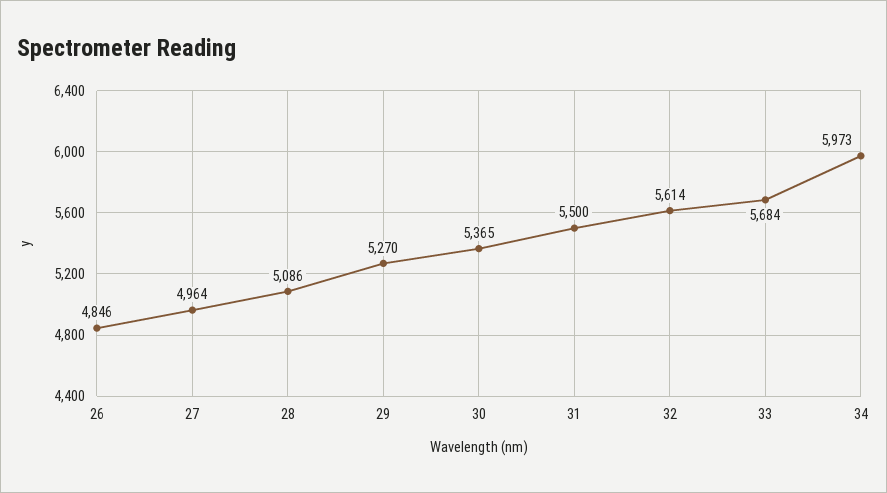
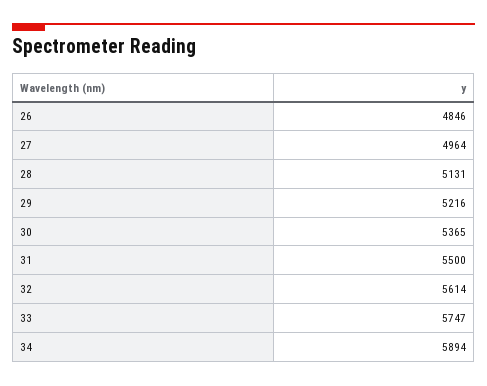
  {
    "26": 4846,
    "27": 4964,
-   "28": 5086,
+   "28": 5131,
-   "29": 5270,
+   "29": 5216,
    "30": 5365,
    "31": 5500,
    "32": 5614,
-   "33": 5684,
+   "33": 5747,
-   "34": 5973
+   "34": 5894
  }

